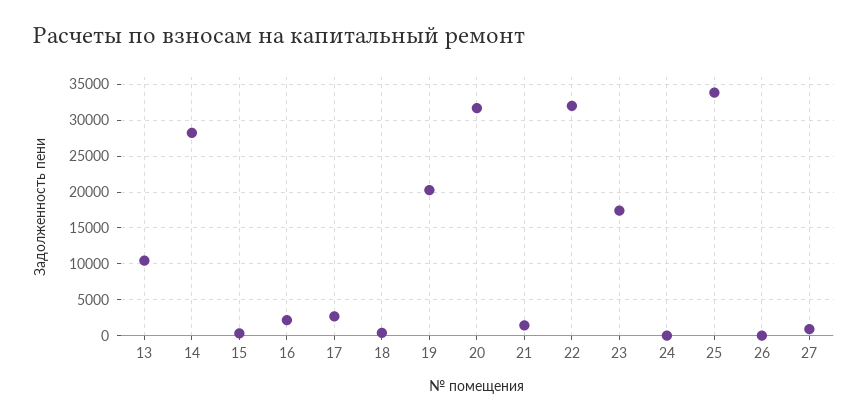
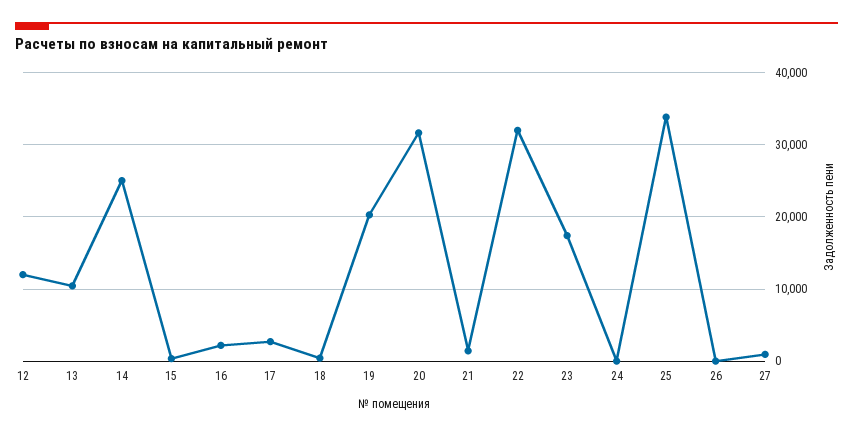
  {
    "13": 10000,
-   "14": 28000,
+   "14": 25000,
    "15": 0,
    "16": 2000,
    "17": 3000,
    "18": 0,
    "19": 20000,
    "20": 32000,
    "21": 1000,
    "22": 32000,
    "23": 17000,
    "24": 0,
    "25": 34000,
    "26": 0,
-   "27": 1000
+   "27": 1000,
+   "12": 12000
  }

